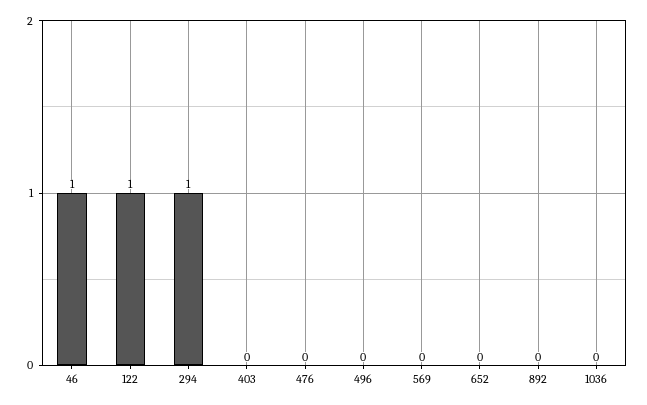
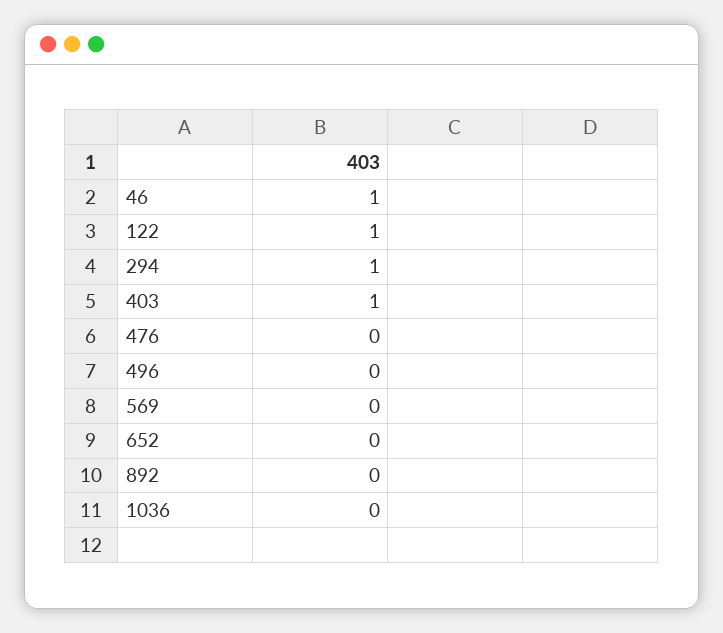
  {
    "46": 1,
    "122": 1,
    "294": 1,
-   "403": 0,
+   "403": 1,
    "476": 0,
    "496": 0,
    "569": 0,
    "652": 0,
    "892": 0,
    "1036": 0
  }

